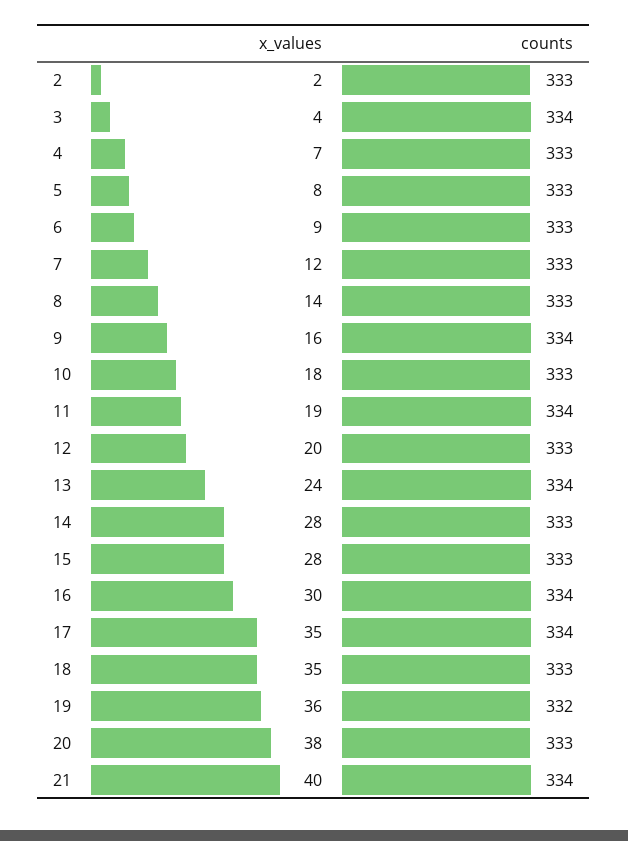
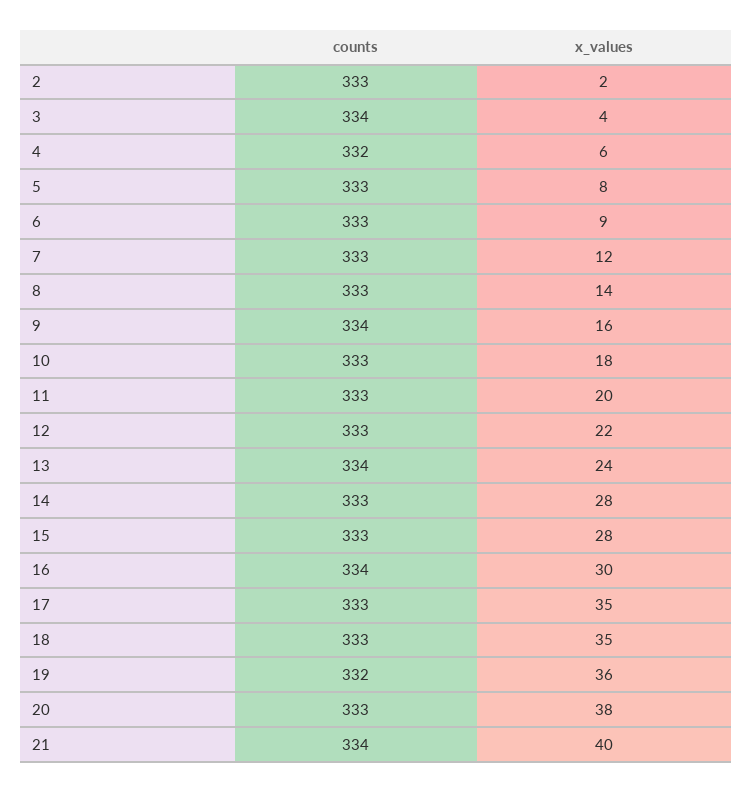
  {
    "x_values": {
      "2": 2,
      "3": 4,
-     "4": 7,
+     "4": 6,
      "5": 8,
      "6": 9,
      "7": 12,
      "8": 14,
      "9": 16,
      "10": 18,
-     "11": 19,
+     "11": 20,
-     "12": 20,
+     "12": 22,
      "13": 24,
      "14": 28,
      "15": 28,
      "16": 30,
      "17": 35,
      "18": 35,
      "19": 36,
      "20": 38,
      "21": 40
    },
    "counts": {
      "2": 333,
      "3": 334,
-     "4": 333,
+     "4": 332,
      "5": 333,
      "6": 333,
      "7": 333,
      "8": 333,
      "9": 334,
      "10": 333,
-     "11": 334,
+     "11": 333,
      "12": 333,
      "13": 334,
      "14": 333,
      "15": 333,
      "16": 334,
-     "17": 334,
+     "17": 333,
      "18": 333,
      "19": 332,
      "20": 333,
      "21": 334
    }
  }

